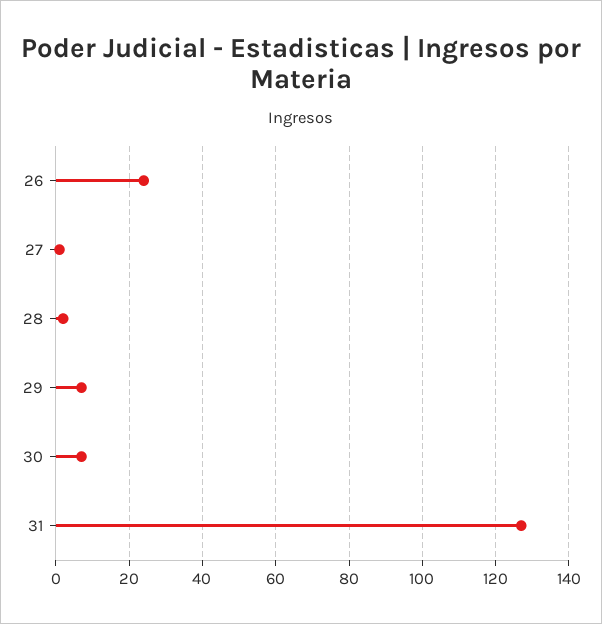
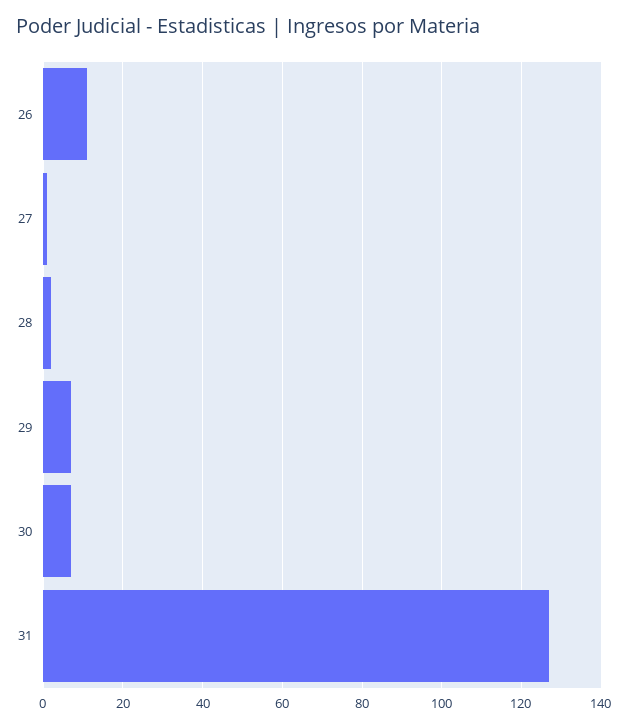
  {
-   "26": 25,
+   "26": 10,
    "27": 0,
    "28": 0,
    "29": 5,
    "30": 5,
    "31": 125
  }

